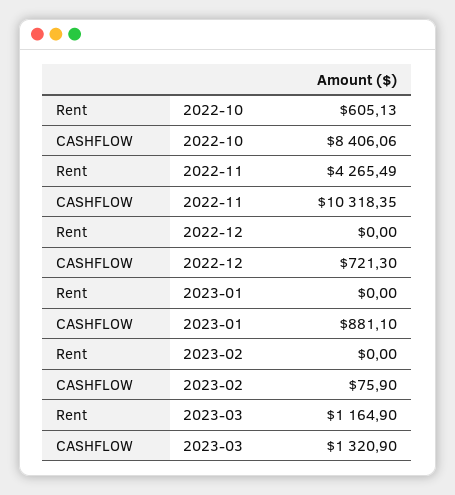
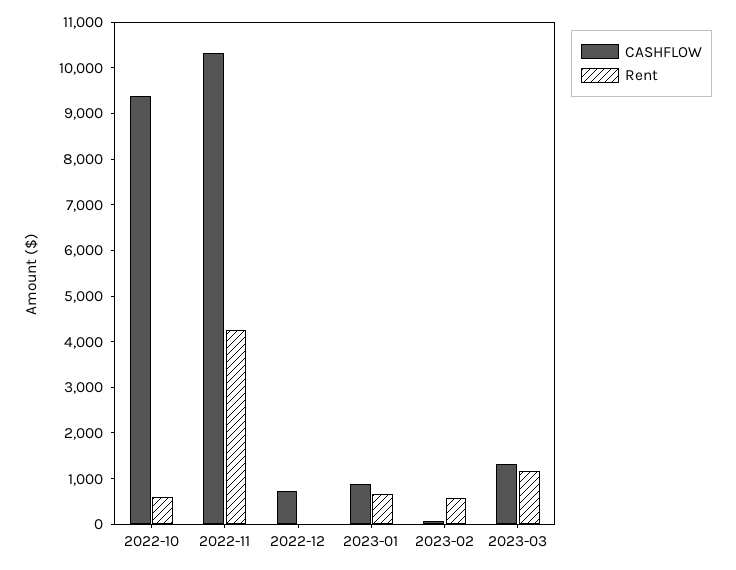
  {
    "Rent": {
      "2022-10": 605.13,
      "2022-11": 4265.49,
      "2022-12": 0,
-     "2023-01": 0,
+     "2023-01": 600,
-     "2023-02": 0,
+     "2023-02": 600,
      "2023-03": 1164.9
    },
    "CASHFLOW": {
-     "2022-10": 8406.06,
+     "2022-10": 9400,
      "2022-11": 10318.35,
      "2022-12": 721.3,
      "2023-01": 881.1,
      "2023-02": 75.9,
      "2023-03": 1320.9
    }
  }

